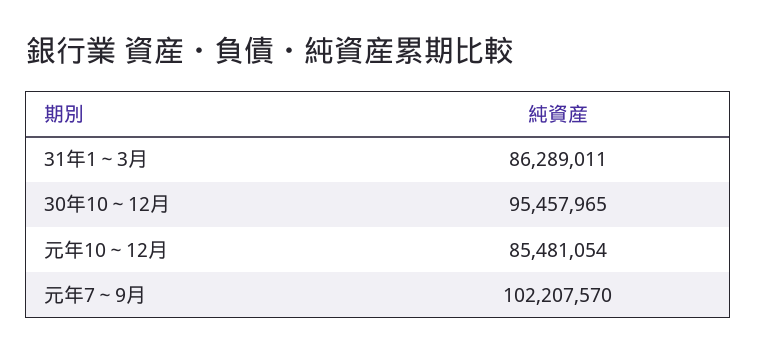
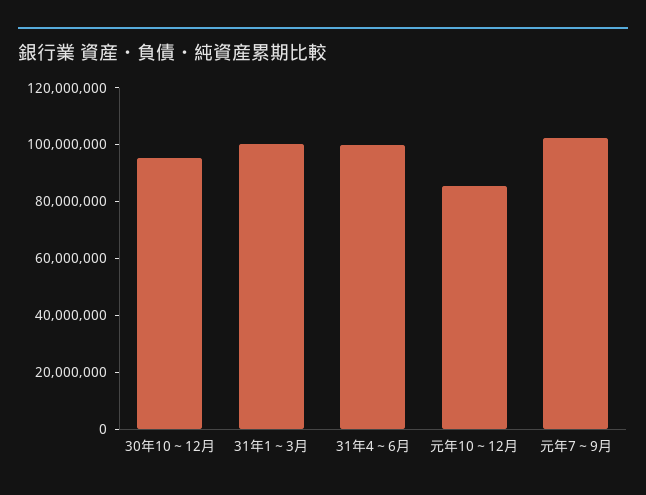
  {
-   "31年1～3月": 86289011,
+   "31年1～3月": 100000000,
    "30年10～12月": 95457965,
    "元年10～12月": 85481054,
-   "元年7～9月": 102207570
+   "元年7～9月": 102207570,
+   "31年4～6月": 100000000
  }

